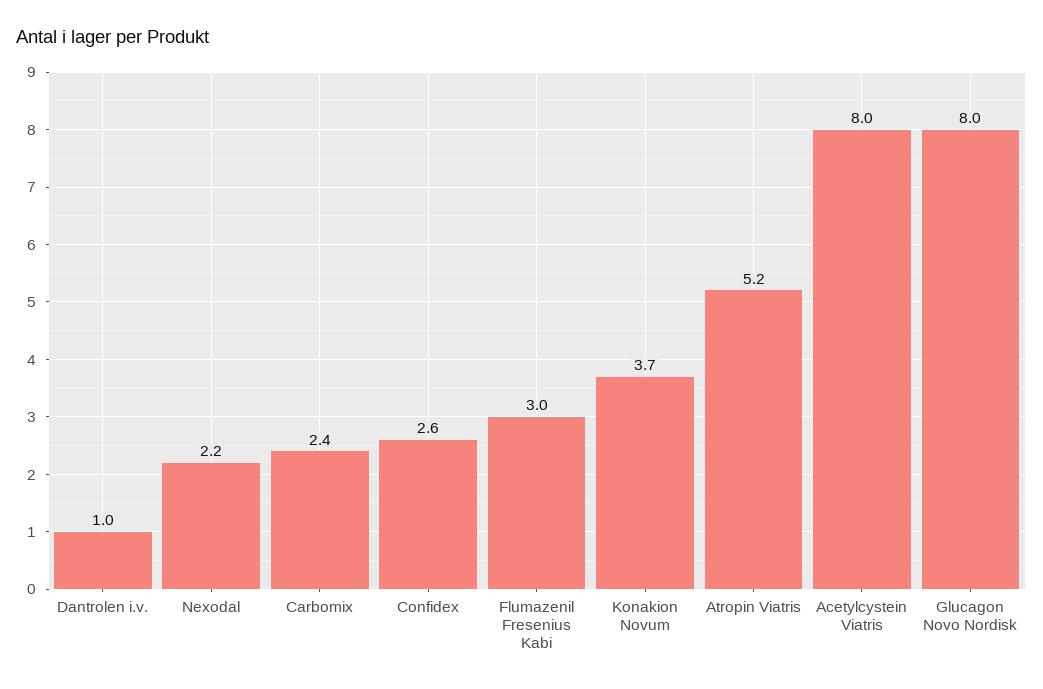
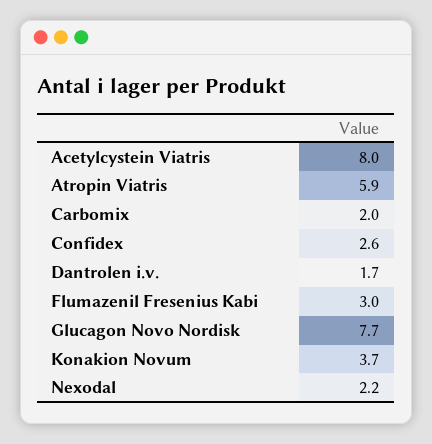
  {
-   "Dantrolen i.v.": 1,
+   "Dantrolen i.v.": 1.7,
    "Nexodal": 2.2,
-   "Carbomix": 2.4,
+   "Carbomix": 2,
    "Confidex": 2.6,
    "Flumazenil Fresenius Kabi": 3,
    "Konakion Novum": 3.7,
-   "Atropin Viatris": 5.2,
+   "Atropin Viatris": 5.9,
    "Acetylcystein Viatris": 8,
-   "Glucagon Novo Nordisk": 8
+   "Glucagon Novo Nordisk": 7.7
  }

